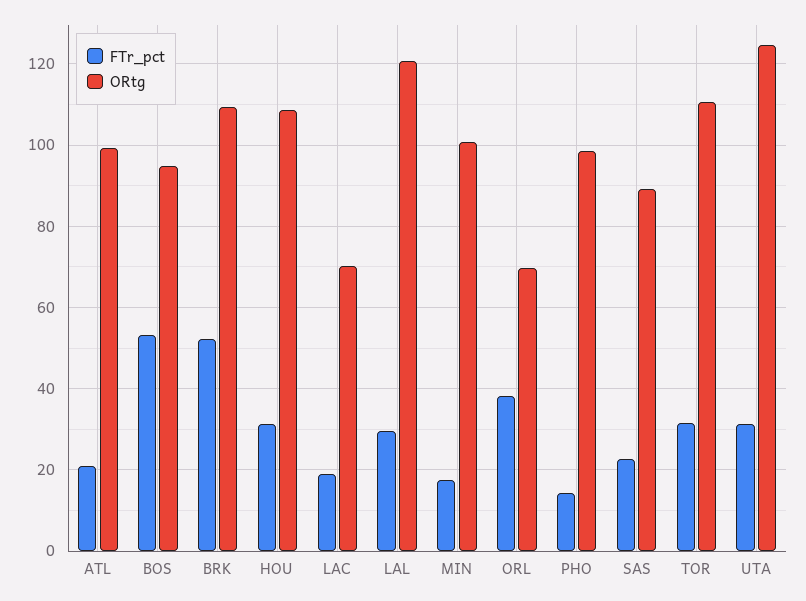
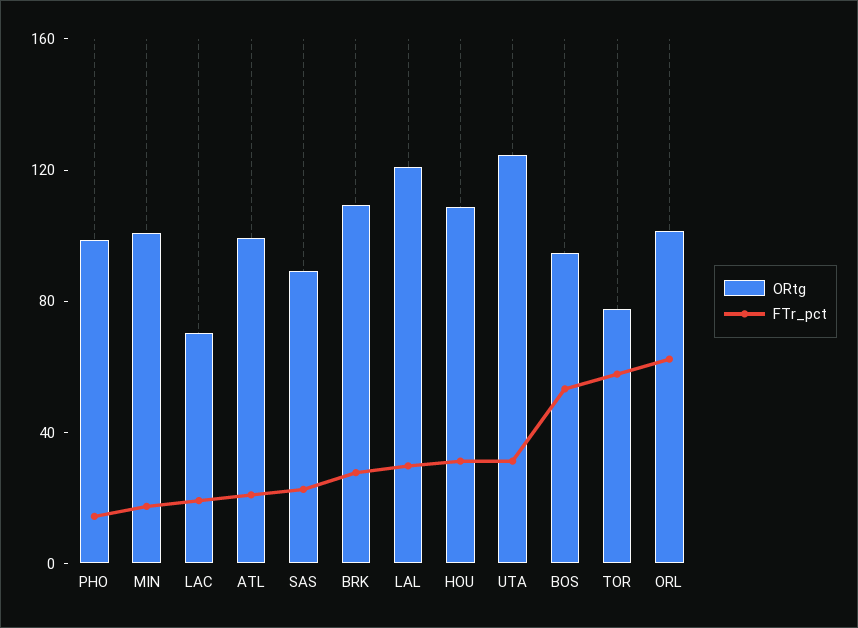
  {
    "FTr_pct": {
      "ATL": 20,
      "BOS": 54,
-     "BRK": 52,
+     "BRK": 30,
      "HOU": 32,
      "LAC": 20,
      "LAL": 30,
      "MIN": 18,
-     "ORL": 38,
+     "ORL": 60,
      "PHO": 14,
      "SAS": 22,
-     "TOR": 32,
+     "TOR": 60,
      "UTA": 32
    },
    "ORtg": {
      "ATL": 100,
      "BOS": 94,
      "BRK": 110,
      "HOU": 108,
      "LAC": 70,
      "LAL": 120,
      "MIN": 100,
-     "ORL": 70,
+     "ORL": 100,
      "PHO": 98,
      "SAS": 90,
-     "TOR": 110,
+     "TOR": 80,
      "UTA": 124
    }
  }

